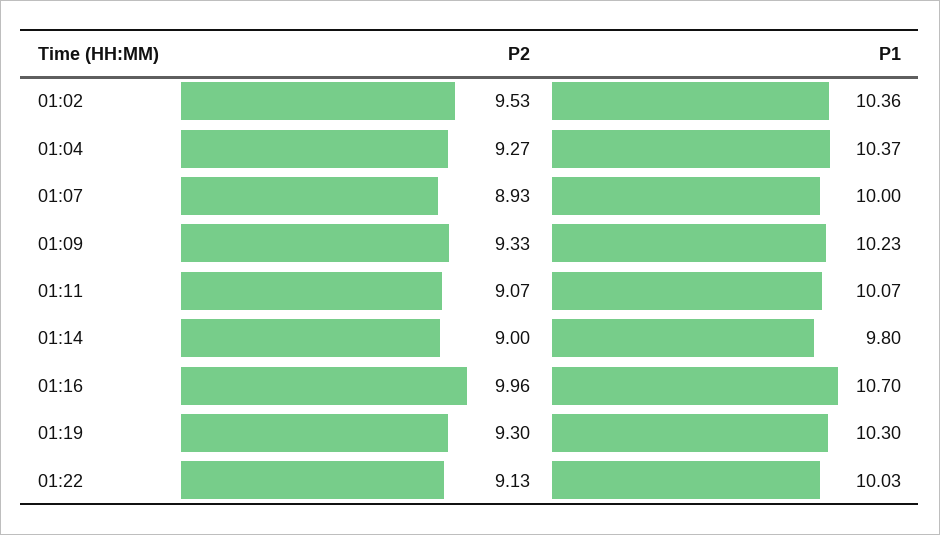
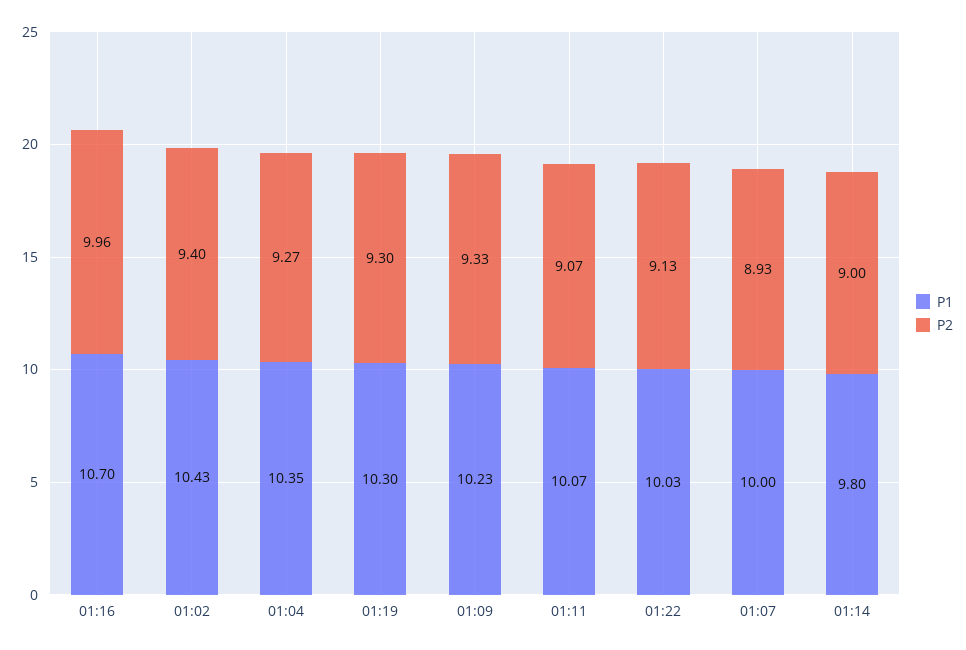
  {
    "P2": {
-     "01:02": 9.53,
+     "01:02": 9.4,
      "01:04": 9.27,
      "01:07": 8.93,
      "01:09": 9.33,
      "01:11": 9.07,
      "01:14": 9,
      "01:16": 9.96,
      "01:19": 9.3,
      "01:22": 9.13
    },
    "P1": {
-     "01:02": 10.36,
+     "01:02": 10.43,
-     "01:04": 10.37,
+     "01:04": 10.35,
      "01:07": 10,
      "01:09": 10.23,
      "01:11": 10.07,
      "01:14": 9.8,
      "01:16": 10.7,
      "01:19": 10.3,
      "01:22": 10.03
    }
  }

